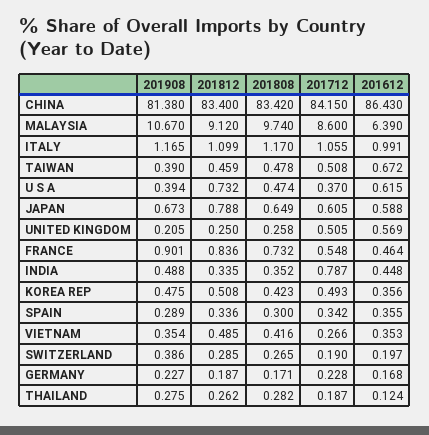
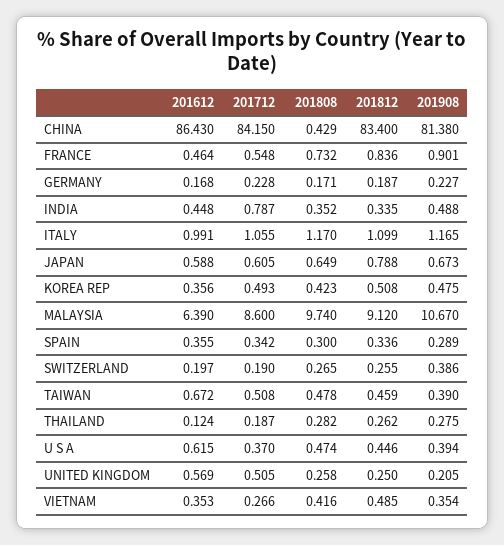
  {
    "201908": {
      "CHINA": 81.38,
      "MALAYSIA": 10.67,
      "ITALY": 1.165,
      "TAIWAN": 0.39,
      "U S A": 0.394,
      "JAPAN": 0.673,
      "UNITED KINGDOM": 0.205,
      "FRANCE": 0.901,
      "INDIA": 0.488,
      "KOREA REP": 0.475,
      "SPAIN": 0.289,
      "VIETNAM": 0.354,
      "SWITZERLAND": 0.386,
      "GERMANY": 0.227,
      "THAILAND": 0.275
    },
    "201812": {
      "CHINA": 83.4,
      "MALAYSIA": 9.12,
      "ITALY": 1.099,
      "TAIWAN": 0.459,
-     "U S A": 0.732,
+     "U S A": 0.446,
      "JAPAN": 0.788,
      "UNITED KINGDOM": 0.25,
      "FRANCE": 0.836,
      "INDIA": 0.335,
      "KOREA REP": 0.508,
      "SPAIN": 0.336,
      "VIETNAM": 0.485,
-     "SWITZERLAND": 0.285,
+     "SWITZERLAND": 0.255,
      "GERMANY": 0.187,
      "THAILAND": 0.262
    },
    "201808": {
-     "CHINA": 83.42,
+     "CHINA": 0.429,
      "MALAYSIA": 9.74,
      "ITALY": 1.17,
      "TAIWAN": 0.478,
      "U S A": 0.474,
      "JAPAN": 0.649,
      "UNITED KINGDOM": 0.258,
      "FRANCE": 0.732,
      "INDIA": 0.352,
      "KOREA REP": 0.423,
      "SPAIN": 0.3,
      "VIETNAM": 0.416,
      "SWITZERLAND": 0.265,
      "GERMANY": 0.171,
      "THAILAND": 0.282
    },
    "201712": {
      "CHINA": 84.15,
      "MALAYSIA": 8.6,
      "ITALY": 1.055,
      "TAIWAN": 0.508,
      "U S A": 0.37,
      "JAPAN": 0.605,
      "UNITED KINGDOM": 0.505,
      "FRANCE": 0.548,
      "INDIA": 0.787,
      "KOREA REP": 0.493,
      "SPAIN": 0.342,
      "VIETNAM": 0.266,
      "SWITZERLAND": 0.19,
      "GERMANY": 0.228,
      "THAILAND": 0.187
    },
    "201612": {
      "CHINA": 86.43,
      "MALAYSIA": 6.39,
      "ITALY": 0.991,
      "TAIWAN": 0.672,
      "U S A": 0.615,
      "JAPAN": 0.588,
      "UNITED KINGDOM": 0.569,
      "FRANCE": 0.464,
      "INDIA": 0.448,
      "KOREA REP": 0.356,
      "SPAIN": 0.355,
      "VIETNAM": 0.353,
      "SWITZERLAND": 0.197,
      "GERMANY": 0.168,
      "THAILAND": 0.124
    }
  }

